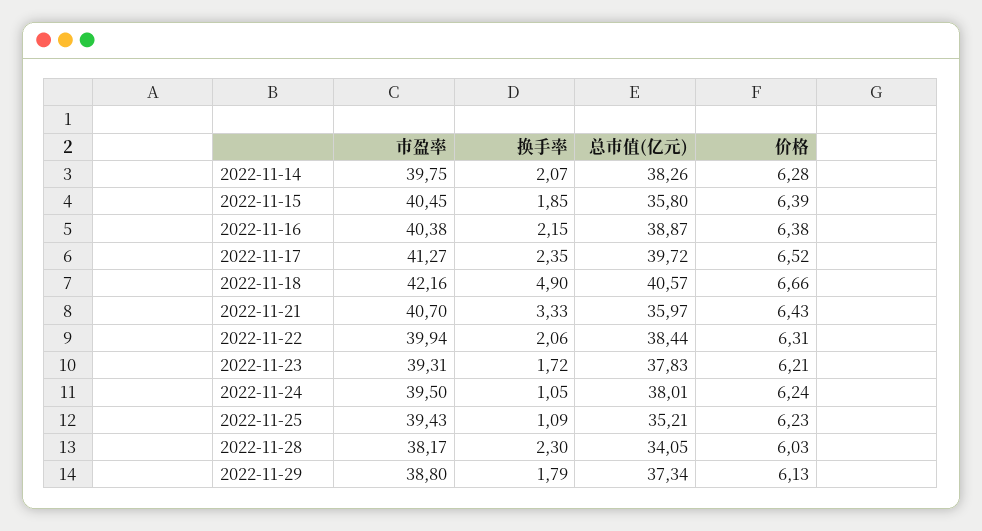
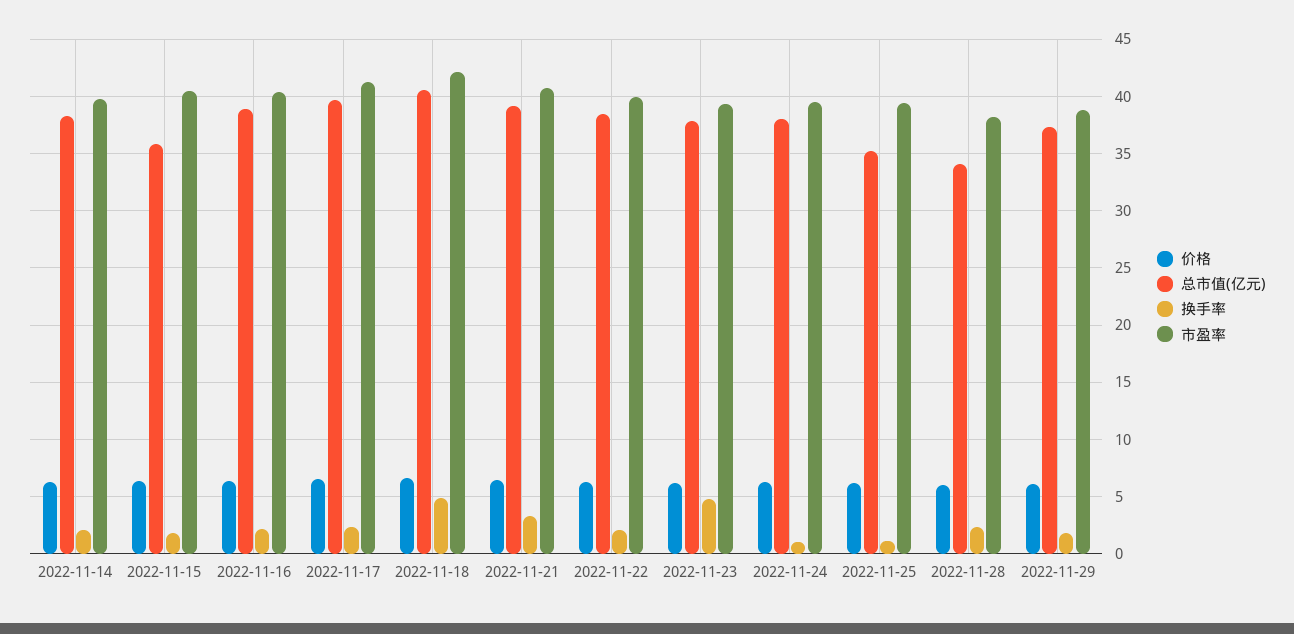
  {
    "市盈率": {
      "2022-11-14": 39.75,
      "2022-11-15": 40.45,
      "2022-11-16": 40.38,
      "2022-11-17": 41.27,
      "2022-11-18": 42.16,
      "2022-11-21": 40.7,
      "2022-11-22": 39.94,
      "2022-11-23": 39.31,
      "2022-11-24": 39.5,
      "2022-11-25": 39.43,
      "2022-11-28": 38.17,
      "2022-11-29": 38.8
    },
    "换手率": {
      "2022-11-14": 2.07,
      "2022-11-15": 1.85,
      "2022-11-16": 2.15,
      "2022-11-17": 2.35,
      "2022-11-18": 4.9,
      "2022-11-21": 3.33,
      "2022-11-22": 2.06,
-     "2022-11-23": 1.72,
+     "2022-11-23": 5,
      "2022-11-24": 1.05,
      "2022-11-25": 1.09,
      "2022-11-28": 2.3,
      "2022-11-29": 1.79
    },
    "总市值(亿元)": {
      "2022-11-14": 38.26,
      "2022-11-15": 35.8,
      "2022-11-16": 38.87,
      "2022-11-17": 39.72,
      "2022-11-18": 40.57,
-     "2022-11-21": 35.97,
+     "2022-11-21": 39,
      "2022-11-22": 38.44,
      "2022-11-23": 37.83,
      "2022-11-24": 38.01,
      "2022-11-25": 35.21,
      "2022-11-28": 34.05,
      "2022-11-29": 37.34
    },
    "价格": {
      "2022-11-14": 6.28,
      "2022-11-15": 6.39,
      "2022-11-16": 6.38,
      "2022-11-17": 6.52,
      "2022-11-18": 6.66,
      "2022-11-21": 6.43,
      "2022-11-22": 6.31,
      "2022-11-23": 6.21,
      "2022-11-24": 6.24,
      "2022-11-25": 6.23,
      "2022-11-28": 6.03,
      "2022-11-29": 6.13
    }
  }

